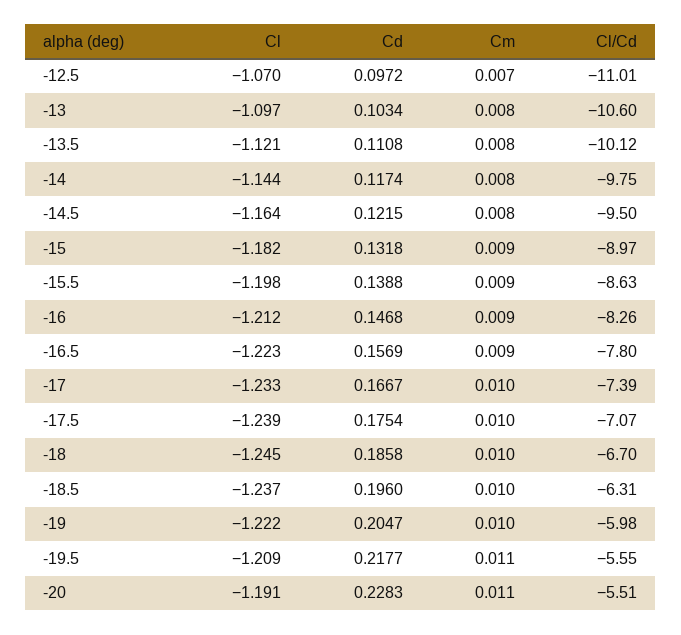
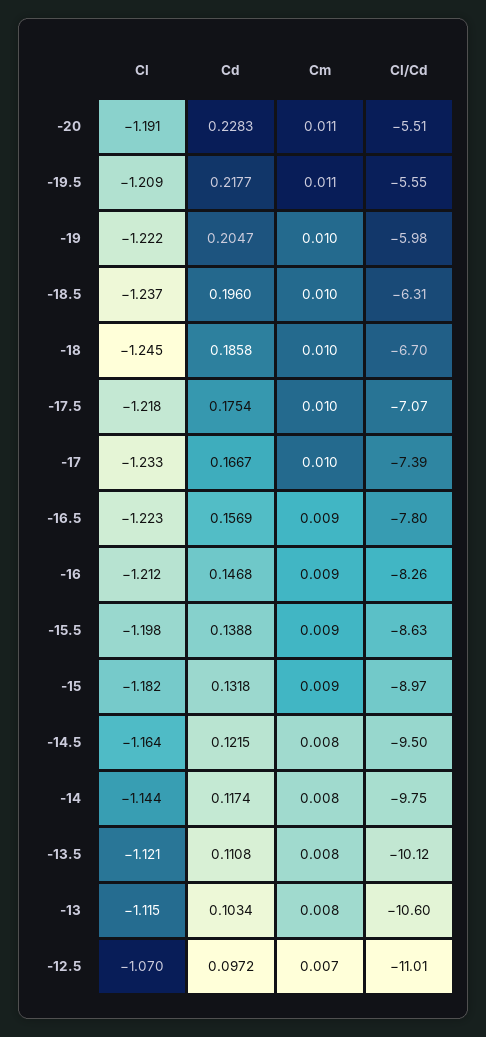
  {
    "Cl": {
      "-12.5": -1.07,
-     "-13": -1.097,
+     "-13": -1.115,
      "-13.5": -1.121,
      "-14": -1.144,
      "-14.5": -1.164,
      "-15": -1.182,
      "-15.5": -1.198,
      "-16": -1.212,
      "-16.5": -1.223,
      "-17": -1.233,
-     "-17.5": -1.239,
+     "-17.5": -1.218,
      "-18": -1.245,
      "-18.5": -1.237,
      "-19": -1.222,
      "-19.5": -1.209,
      "-20": -1.191
    },
    "Cd": {
      "-12.5": 0.0972,
      "-13": 0.1034,
      "-13.5": 0.1108,
      "-14": 0.1174,
      "-14.5": 0.1215,
      "-15": 0.1318,
      "-15.5": 0.1388,
      "-16": 0.1468,
      "-16.5": 0.1569,
      "-17": 0.1667,
      "-17.5": 0.1754,
      "-18": 0.1858,
      "-18.5": 0.196,
      "-19": 0.2047,
      "-19.5": 0.2177,
      "-20": 0.2283
    },
    "Cm": {
      "-12.5": 0.007,
      "-13": 0.008,
      "-13.5": 0.008,
      "-14": 0.008,
      "-14.5": 0.008,
      "-15": 0.009,
      "-15.5": 0.009,
      "-16": 0.009,
      "-16.5": 0.009,
      "-17": 0.01,
      "-17.5": 0.01,
      "-18": 0.01,
      "-18.5": 0.01,
      "-19": 0.01,
      "-19.5": 0.011,
      "-20": 0.011
    },
    "Cl/Cd": {
      "-12.5": -11.01,
      "-13": -10.6,
      "-13.5": -10.12,
      "-14": -9.75,
      "-14.5": -9.5,
      "-15": -8.97,
      "-15.5": -8.63,
      "-16": -8.26,
      "-16.5": -7.8,
      "-17": -7.39,
      "-17.5": -7.07,
      "-18": -6.7,
      "-18.5": -6.31,
      "-19": -5.98,
      "-19.5": -5.55,
      "-20": -5.51
    }
  }

